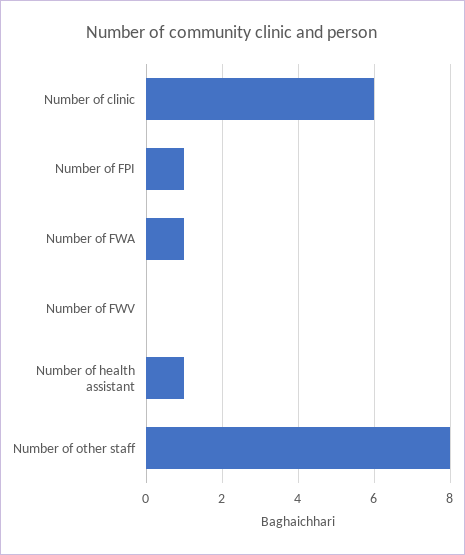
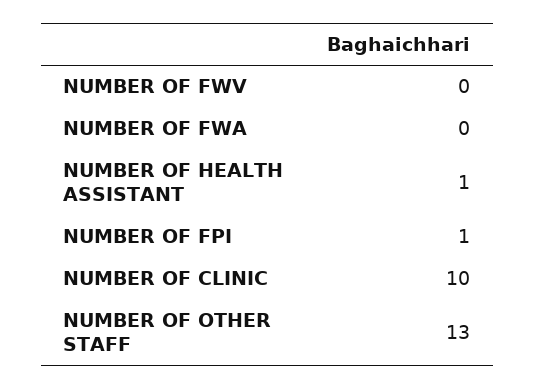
  {
-   "Number of clinic": 6,
+   "Number of clinic": 10,
    "Number of FPI": 1,
-   "Number of FWA": 1,
+   "Number of FWA": 0,
    "Number of FWV": 0,
    "Number of health assistant": 1,
-   "Number of other staff": 8
+   "Number of other staff": 13
  }

